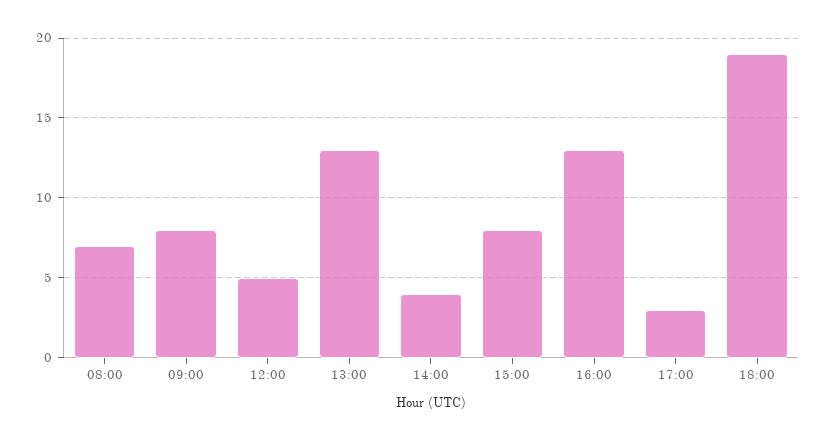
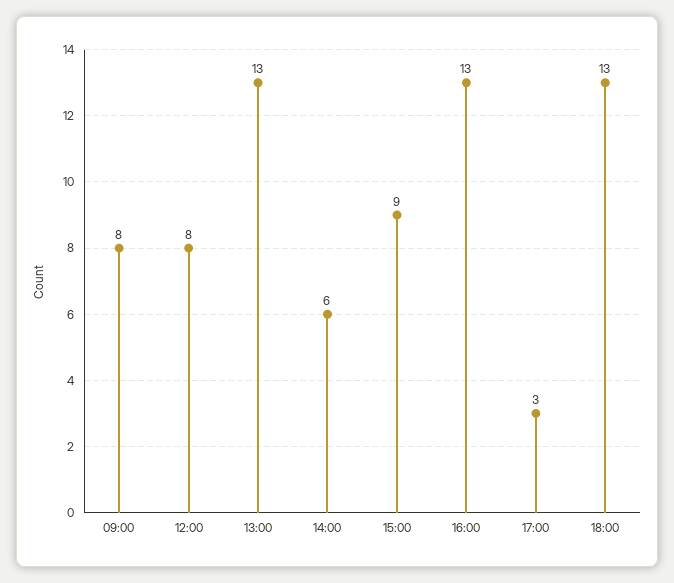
  {
-   "08:00": 7,
    "09:00": 8,
-   "12:00": 5,
+   "12:00": 8,
    "13:00": 13,
-   "14:00": 4,
+   "14:00": 6,
-   "15:00": 8,
+   "15:00": 9,
    "16:00": 13,
    "17:00": 3,
-   "18:00": 19
+   "18:00": 13
  }

